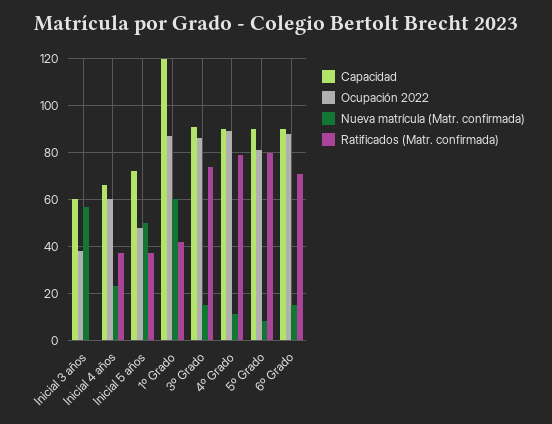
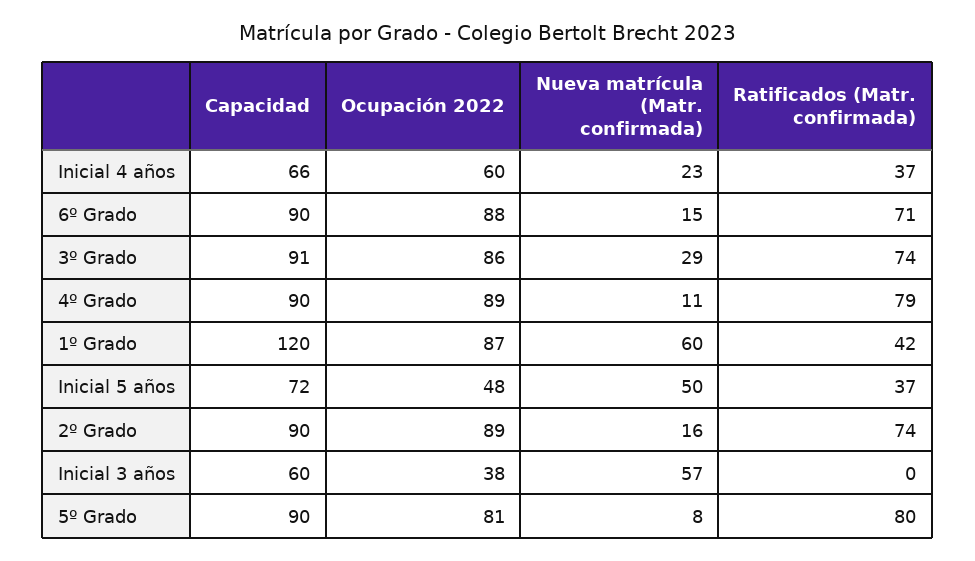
  {
    "Capacidad": {
      "Inicial 3 años": 60,
      "Inicial 4 años": 66,
      "Inicial 5 años": 72,
      "1º Grado": 120,
      "3º Grado": 91,
      "4º Grado": 90,
      "5º Grado": 90,
-     "6º Grado": 90
+     "6º Grado": 90,
+     "2º Grado": 90
    },
    "Ocupación 2022": {
      "Inicial 3 años": 38,
      "Inicial 4 años": 60,
      "Inicial 5 años": 48,
      "1º Grado": 87,
      "3º Grado": 86,
      "4º Grado": 89,
      "5º Grado": 81,
-     "6º Grado": 88
+     "6º Grado": 88,
+     "2º Grado": 89
    },
    "Nueva matrícula (Matr. confirmada)": {
      "Inicial 3 años": 57,
      "Inicial 4 años": 23,
      "Inicial 5 años": 50,
      "1º Grado": 60,
-     "3º Grado": 15,
+     "3º Grado": 29,
      "4º Grado": 11,
      "5º Grado": 8,
-     "6º Grado": 15
+     "6º Grado": 15,
+     "2º Grado": 16
    },
    "Ratificados (Matr. confirmada)": {
      "Inicial 3 años": 0,
      "Inicial 4 años": 37,
      "Inicial 5 años": 37,
      "1º Grado": 42,
      "3º Grado": 74,
      "4º Grado": 79,
      "5º Grado": 80,
-     "6º Grado": 71
+     "6º Grado": 71,
+     "2º Grado": 74
    }
  }

